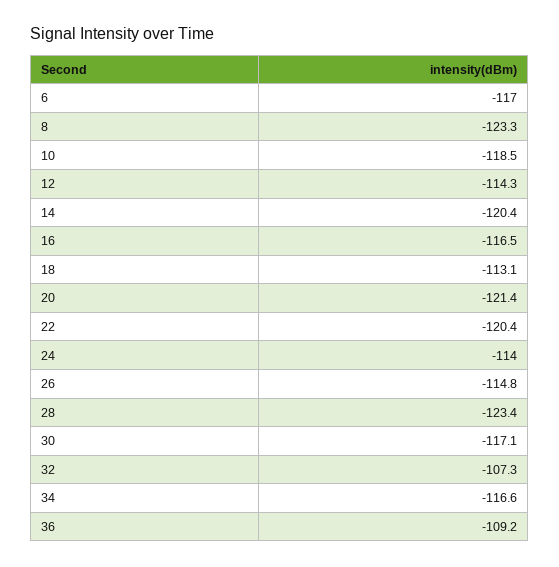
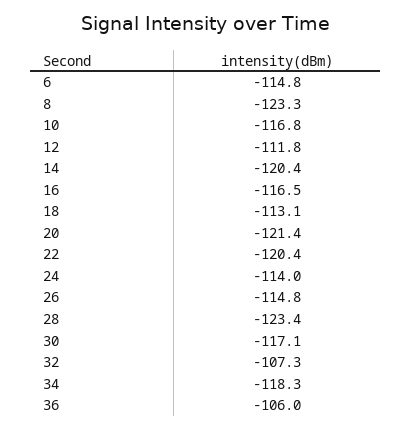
  {
-   "6": -117,
+   "6": -114.8,
    "8": -123.3,
-   "10": -118.5,
+   "10": -116.8,
-   "12": -114.3,
+   "12": -111.8,
    "14": -120.4,
    "16": -116.5,
    "18": -113.1,
    "20": -121.4,
    "22": -120.4,
    "24": -114,
    "26": -114.8,
    "28": -123.4,
    "30": -117.1,
    "32": -107.3,
-   "34": -116.6,
+   "34": -118.3,
-   "36": -109.2
+   "36": -106
  }

